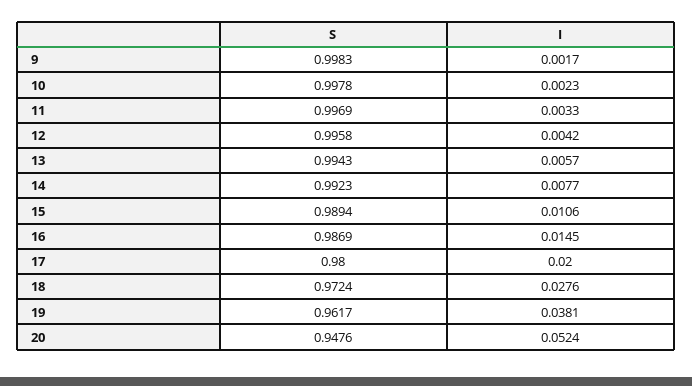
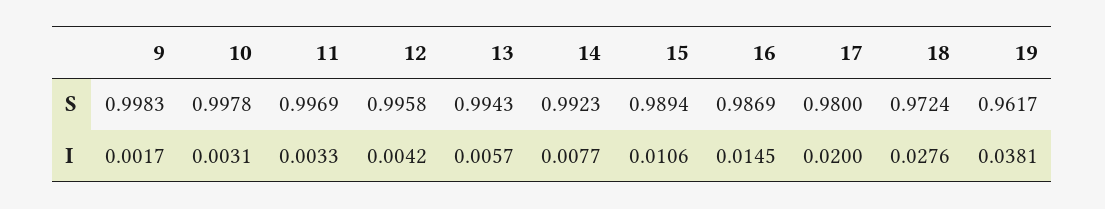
  {
    "S": {
      "9": 0.9983,
      "10": 0.9978,
      "11": 0.9969,
      "12": 0.9958,
      "13": 0.9943,
      "14": 0.9923,
      "15": 0.9894,
      "16": 0.9869,
      "17": 0.98,
      "18": 0.9724,
-     "19": 0.9617,
+     "19": 0.9617
-     "20": 0.9476
    },
    "I": {
      "9": 0.0017,
-     "10": 0.0023,
+     "10": 0.0031,
      "11": 0.0033,
      "12": 0.0042,
      "13": 0.0057,
      "14": 0.0077,
      "15": 0.0106,
      "16": 0.0145,
      "17": 0.02,
      "18": 0.0276,
-     "19": 0.0381,
+     "19": 0.0381
-     "20": 0.0524
    }
  }

